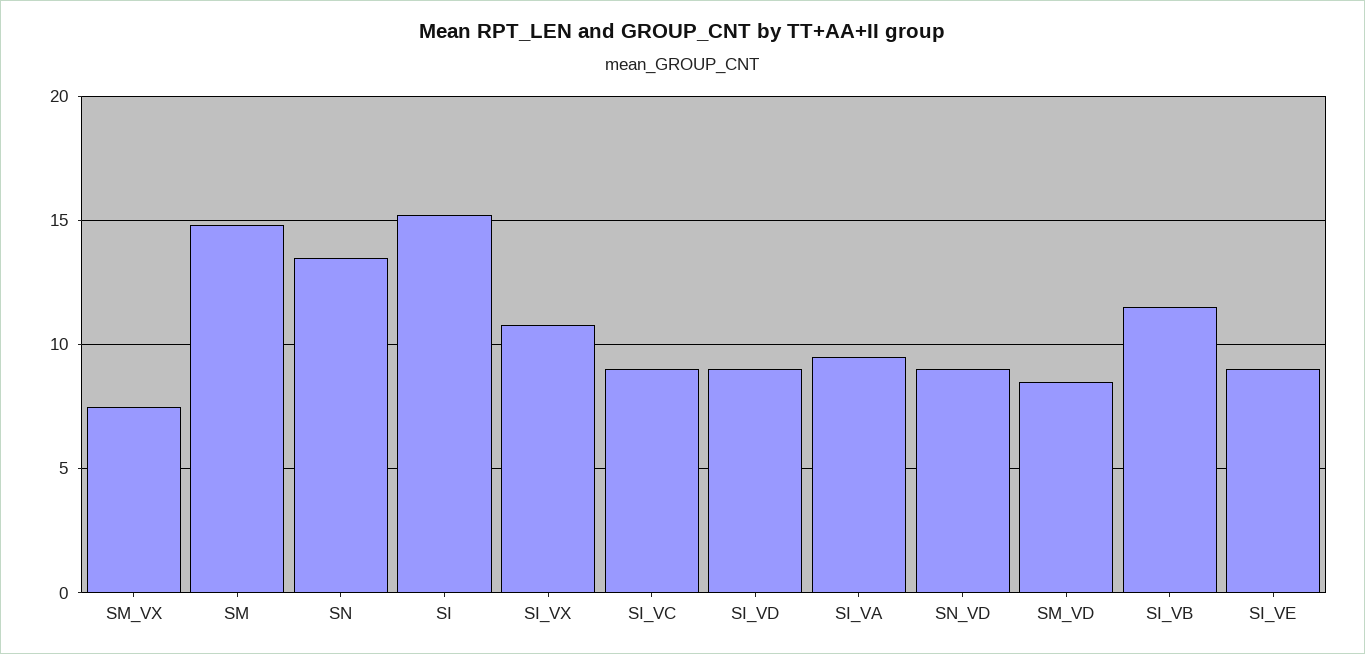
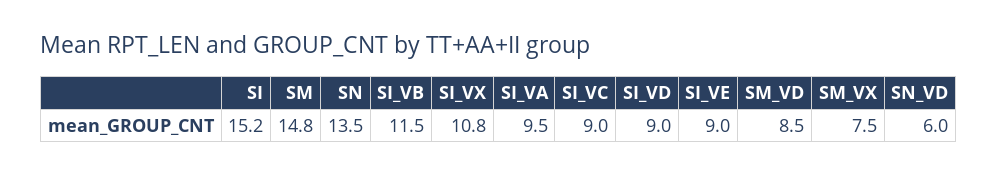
  {
    "SM_VX": 7.5,
    "SM": 14.8,
    "SN": 13.5,
    "SI": 15.2,
    "SI_VX": 10.8,
    "SI_VC": 9,
    "SI_VD": 9,
    "SI_VA": 9.5,
-   "SN_VD": 9,
+   "SN_VD": 6,
    "SM_VD": 8.5,
    "SI_VB": 11.5,
    "SI_VE": 9
  }

